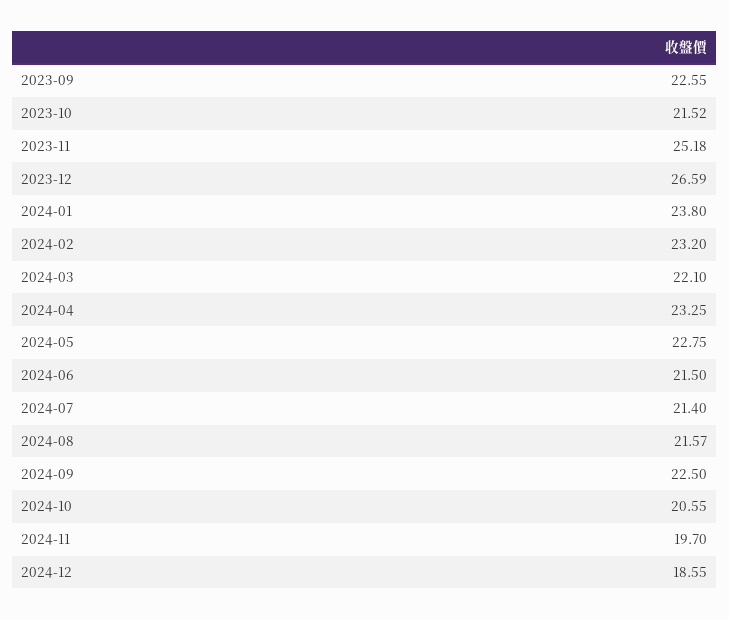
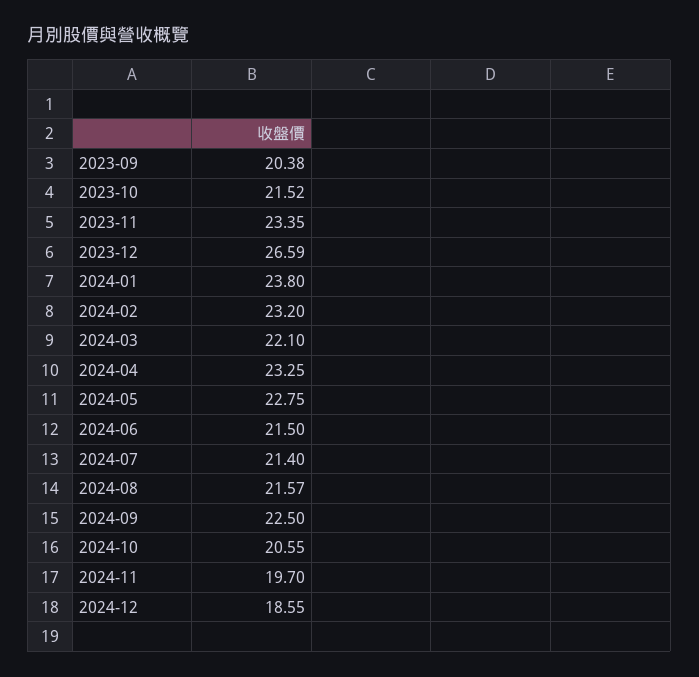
  {
-   "2023-09": 22.55,
+   "2023-09": 20.38,
    "2023-10": 21.52,
-   "2023-11": 25.18,
+   "2023-11": 23.35,
    "2023-12": 26.59,
    "2024-01": 23.8,
    "2024-02": 23.2,
    "2024-03": 22.1,
    "2024-04": 23.25,
    "2024-05": 22.75,
    "2024-06": 21.5,
    "2024-07": 21.4,
    "2024-08": 21.57,
    "2024-09": 22.5,
    "2024-10": 20.55,
    "2024-11": 19.7,
    "2024-12": 18.55
  }

